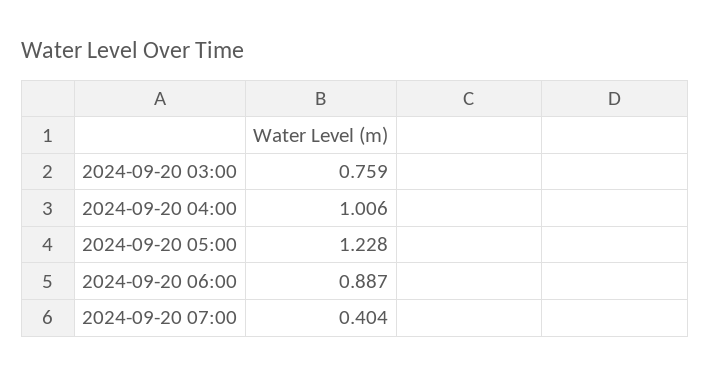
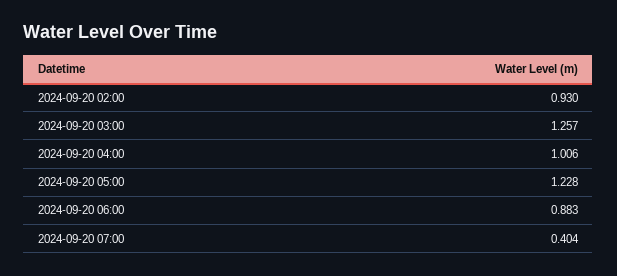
  {
-   "2024-09-20 03:00": 0.759,
+   "2024-09-20 03:00": 1.257,
    "2024-09-20 04:00": 1.006,
    "2024-09-20 05:00": 1.228,
-   "2024-09-20 06:00": 0.887,
+   "2024-09-20 06:00": 0.883,
-   "2024-09-20 07:00": 0.404
+   "2024-09-20 07:00": 0.404,
+   "2024-09-20 02:00": 0.93
  }

